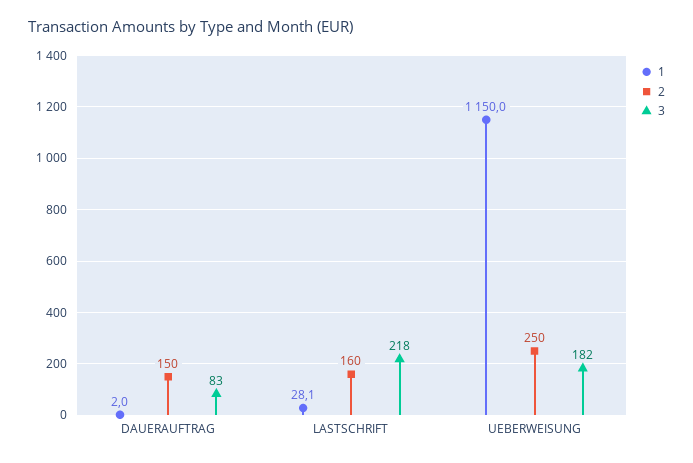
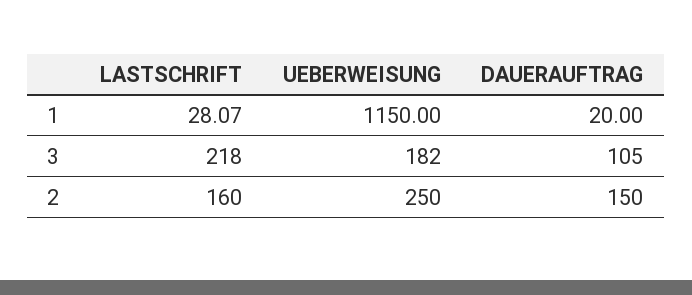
  {
    "1": {
-     "DAUERAUFTRAG": 2,
+     "DAUERAUFTRAG": 20,
      "LASTSCHRIFT": 28.07,
      "UEBERWEISUNG": 1150
    },
    "2": {
      "DAUERAUFTRAG": 150,
      "LASTSCHRIFT": 160,
      "UEBERWEISUNG": 250
    },
    "3": {
-     "DAUERAUFTRAG": 83,
+     "DAUERAUFTRAG": 105,
      "LASTSCHRIFT": 218,
      "UEBERWEISUNG": 182
    }
  }

